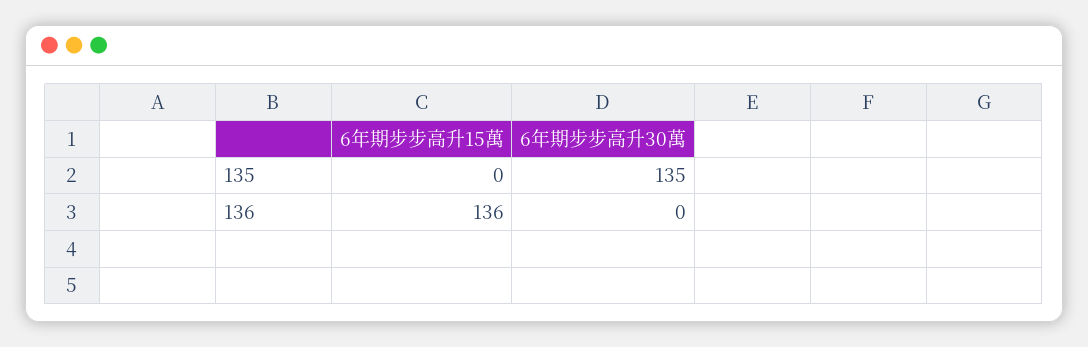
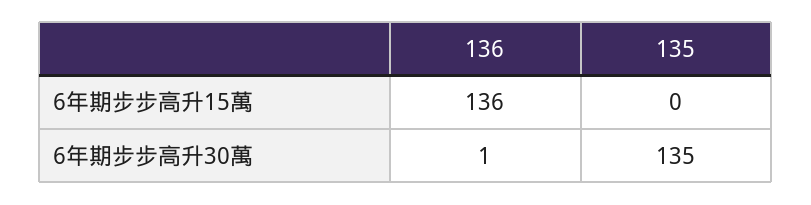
  {
    "6年期步步高升15萬": {
      "135": 0,
      "136": 136
    },
    "6年期步步高升30萬": {
      "135": 135,
-     "136": 0
+     "136": 1
    }
  }

